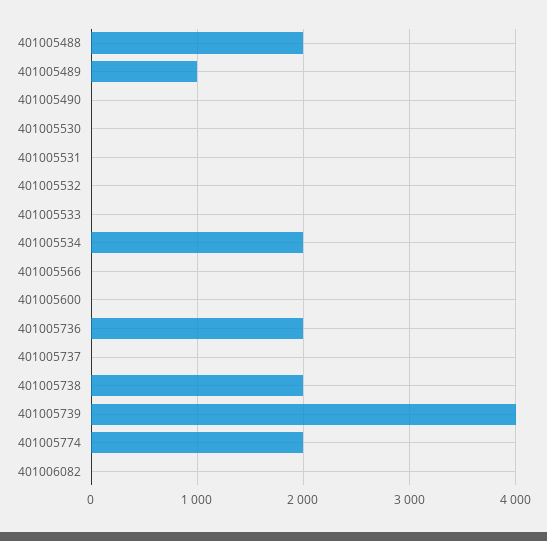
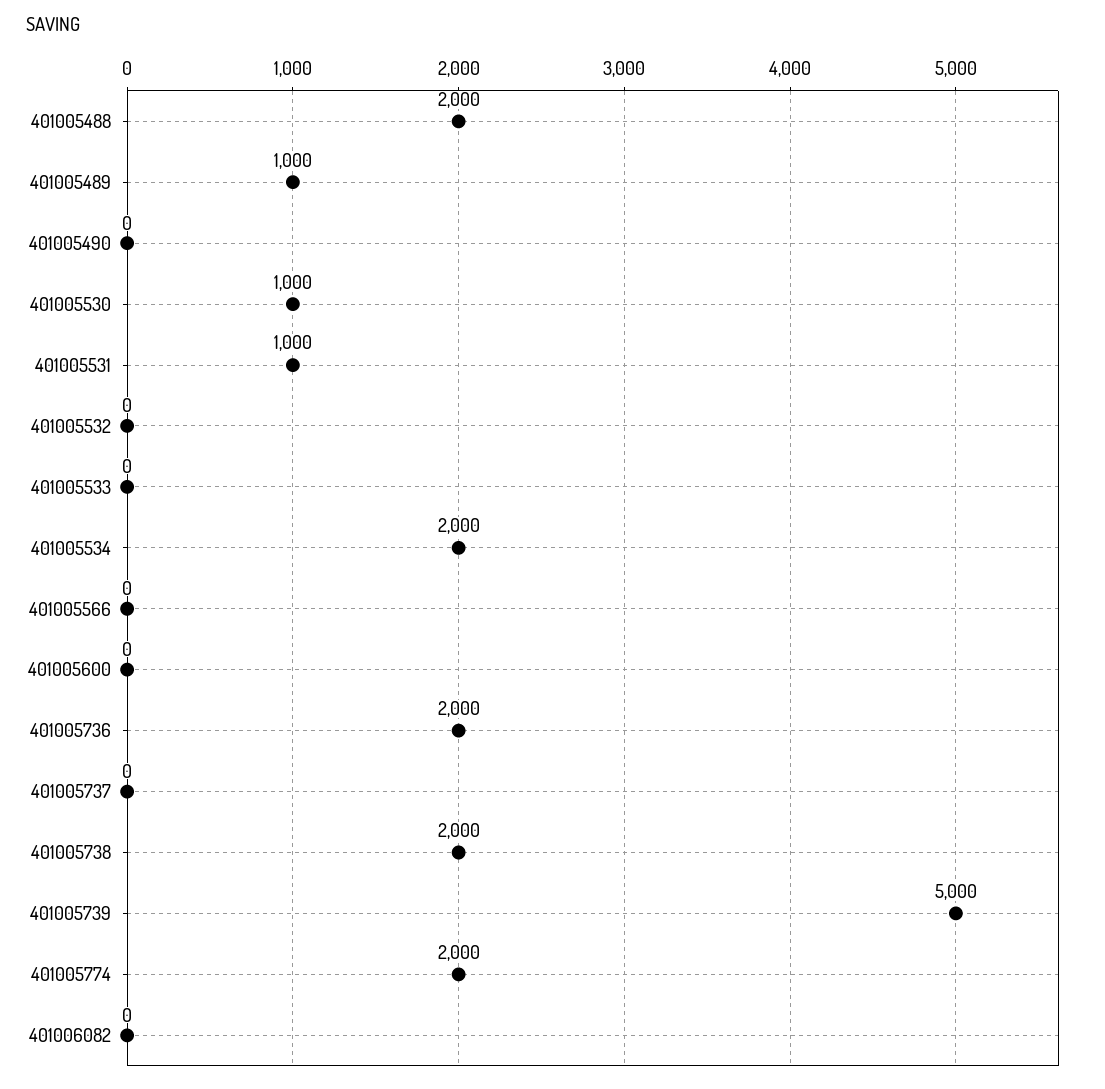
  {
    "401005488": 2000,
    "401005489": 1000,
    "401005490": 0,
-   "401005530": 0,
+   "401005530": 1000,
-   "401005531": 0,
+   "401005531": 1000,
    "401005532": 0,
    "401005533": 0,
    "401005534": 2000,
    "401005566": 0,
    "401005600": 0,
    "401005736": 2000,
    "401005737": 0,
    "401005738": 2000,
-   "401005739": 4000,
+   "401005739": 5000,
    "401005774": 2000,
    "401006082": 0
  }

